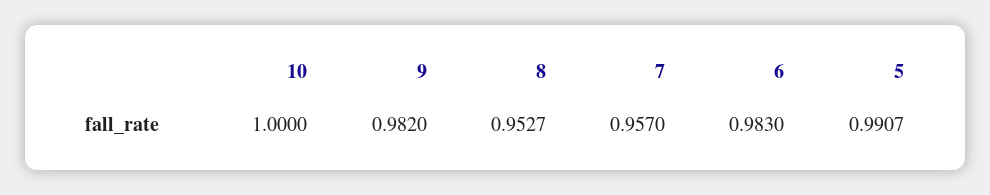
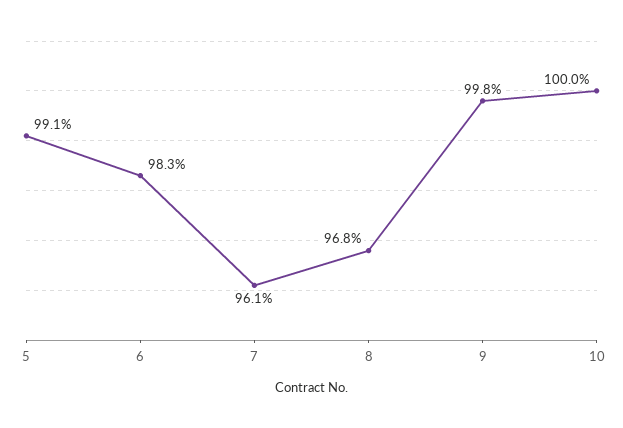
  {
    "10": 1,
-   "9": 0.982,
+   "9": 0.998,
-   "8": 0.9527,
+   "8": 0.968,
-   "7": 0.957,
+   "7": 0.961,
    "6": 0.983,
    "5": 0.9907
  }

